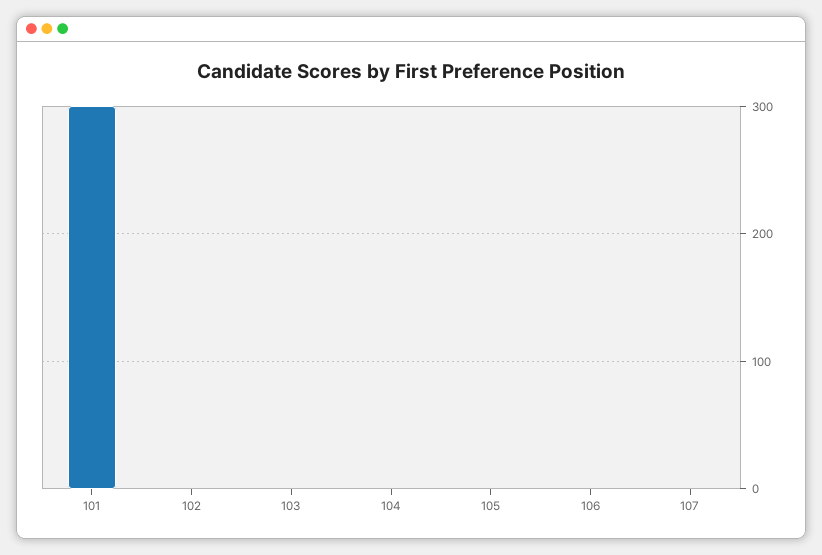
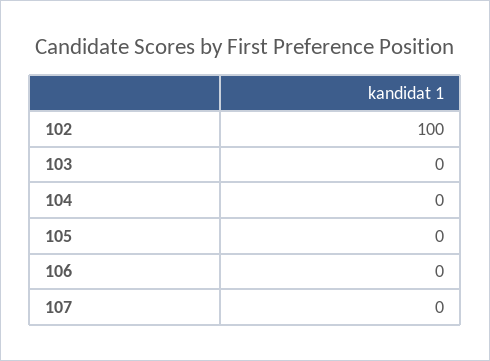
  {
-   "101": 300,
-   "102": 0,
+   "102": 100,
    "103": 0,
    "104": 0,
    "105": 0,
    "106": 0,
    "107": 0
  }

